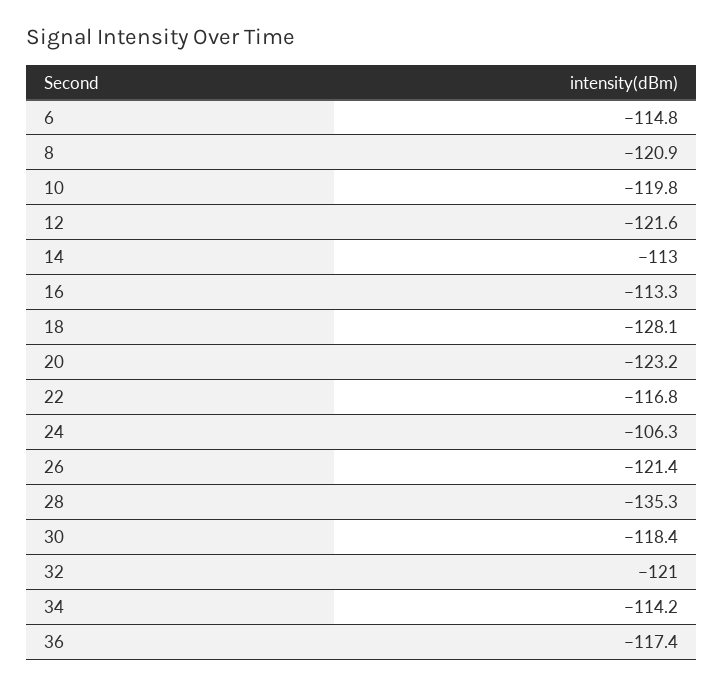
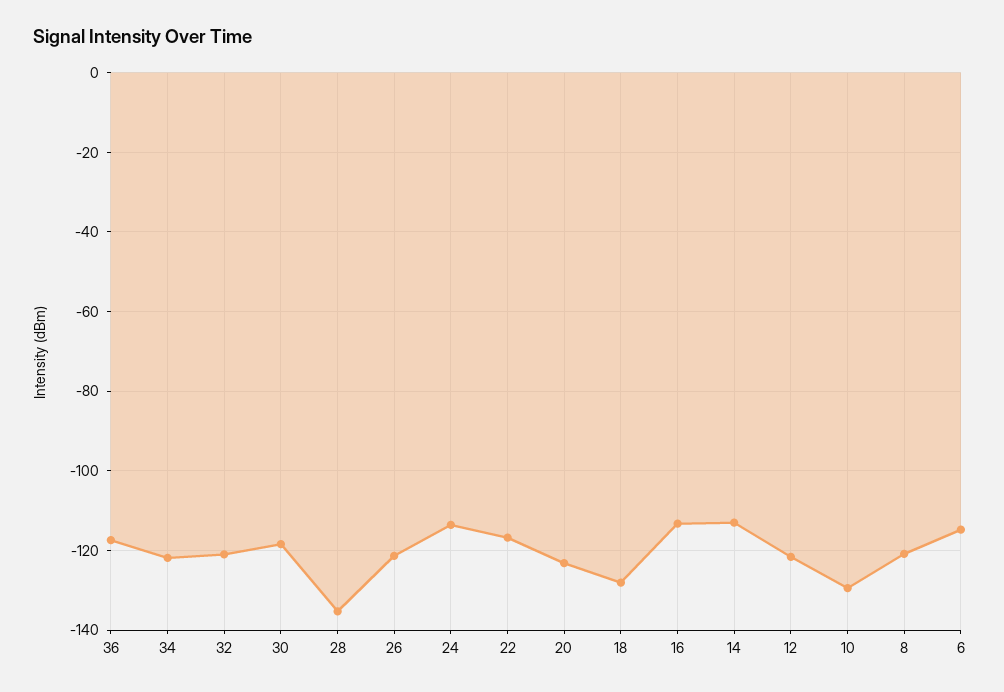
  {
    "6": -114.8,
    "8": -120.9,
-   "10": -119.8,
+   "10": -130,
    "12": -121.6,
    "14": -113,
    "16": -113.3,
    "18": -128.1,
    "20": -123.2,
    "22": -116.8,
-   "24": -106.3,
+   "24": -114,
    "26": -121.4,
    "28": -135.3,
    "30": -118.4,
    "32": -121,
-   "34": -114.2,
+   "34": -122,
    "36": -117.4
  }

